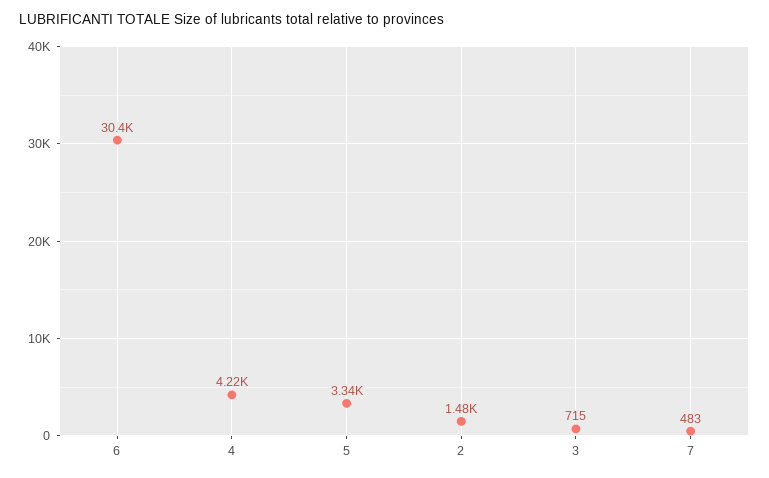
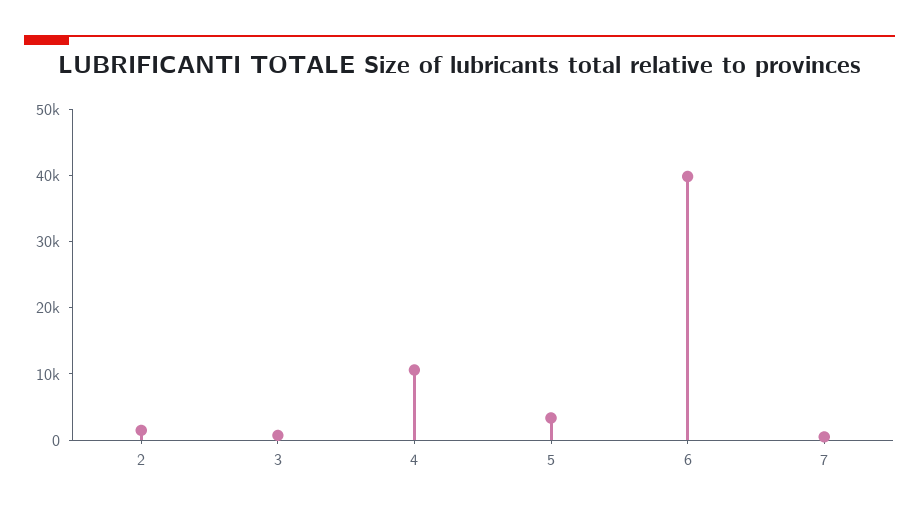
  {
-   "6": 30400,
+   "6": 40000,
-   "4": 4220,
+   "4": 10000,
    "5": 3340,
    "2": 1480,
    "3": 715,
    "7": 483
  }

